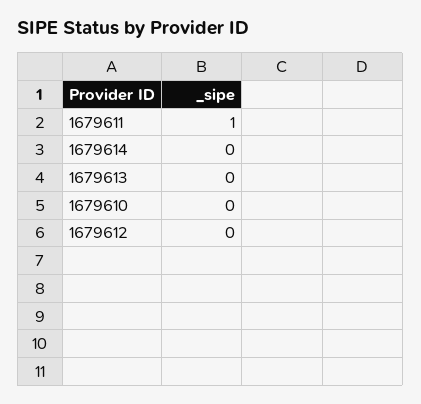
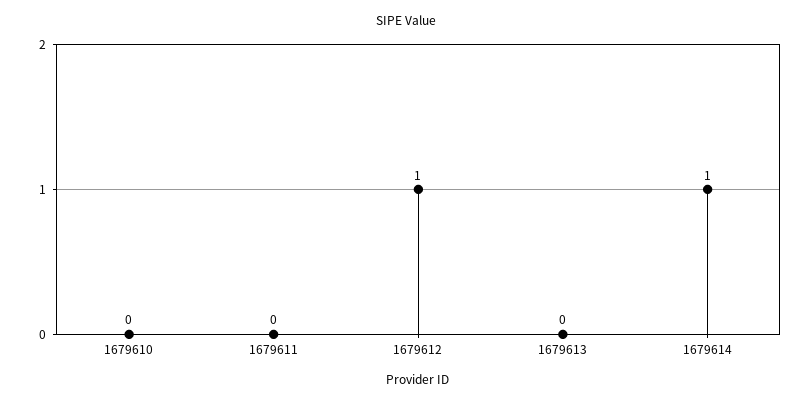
  {
-   "1679611": 1,
+   "1679611": 0,
-   "1679614": 0,
+   "1679614": 1,
    "1679613": 0,
    "1679610": 0,
-   "1679612": 0
+   "1679612": 1
  }

